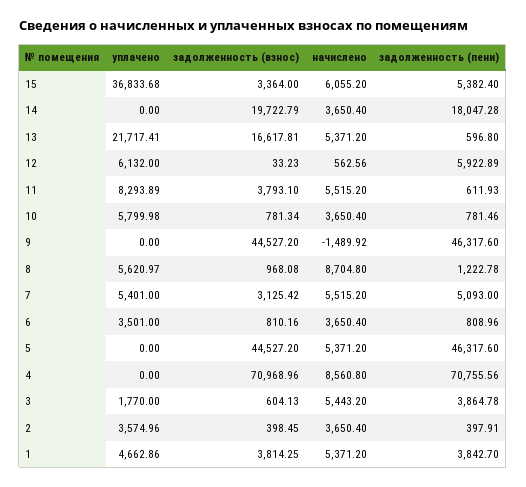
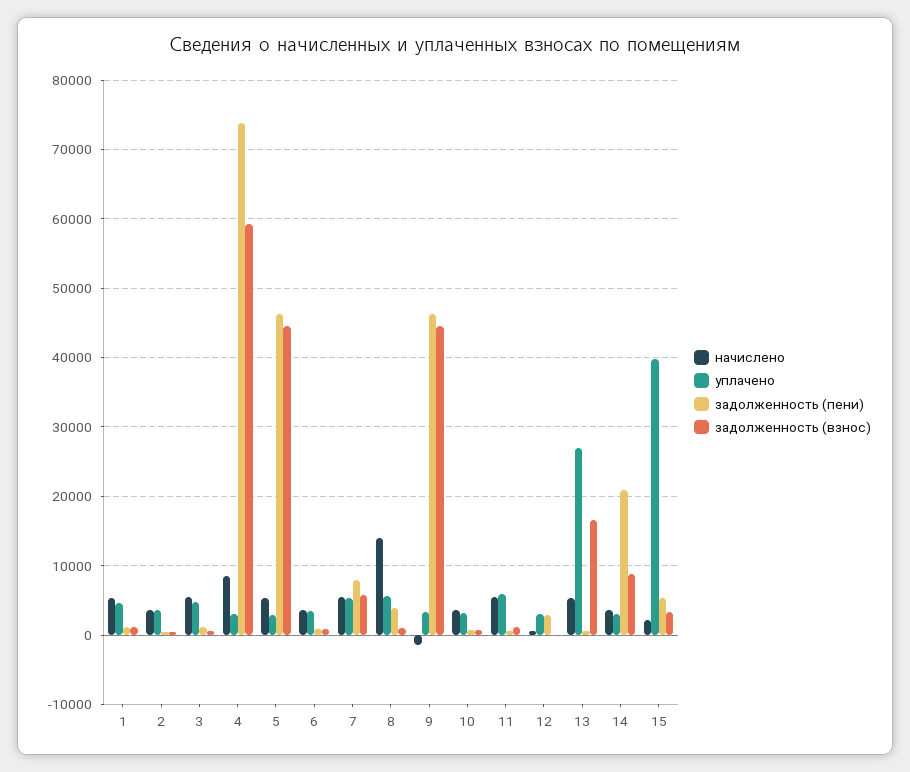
  {
    "уплачено": {
-     "15": 36833.68,
+     "15": 40000,
-     "14": 0,
+     "14": 3000,
-     "13": 21717.41,
+     "13": 27000,
-     "12": 6132,
+     "12": 3000,
-     "11": 8293.89,
+     "11": 6000,
-     "10": 5799.98,
+     "10": 3000,
-     "9": 0,
+     "9": 3000,
      "8": 5620.97,
      "7": 5401,
      "6": 3501,
-     "5": 0,
+     "5": 3000,
-     "4": 0,
+     "4": 3000,
-     "3": 1770,
+     "3": 5000,
      "2": 3574.96,
      "1": 4662.86
    },
    "задолженность (взнос)": {
      "15": 3364,
-     "14": 19722.79,
+     "14": 9000,
      "13": 16617.81,
      "12": 33.23,
-     "11": 3793.1,
+     "11": 1000,
      "10": 781.34,
      "9": 44527.2,
      "8": 968.08,
-     "7": 3125.42,
+     "7": 6000,
      "6": 810.16,
      "5": 44527.2,
-     "4": 70968.96,
+     "4": 59000,
      "3": 604.13,
      "2": 398.45,
-     "1": 3814.25
+     "1": 1000
    },
    "начислено": {
-     "15": 6055.2,
+     "15": 2000,
      "14": 3650.4,
      "13": 5371.2,
      "12": 562.56,
      "11": 5515.2,
      "10": 3650.4,
      "9": -1489.92,
-     "8": 8704.8,
+     "8": 14000,
      "7": 5515.2,
      "6": 3650.4,
      "5": 5371.2,
      "4": 8560.8,
      "3": 5443.2,
      "2": 3650.4,
      "1": 5371.2
    },
    "задолженность (пени)": {
      "15": 5382.4,
-     "14": 18047.28,
+     "14": 21000,
      "13": 596.8,
-     "12": 5922.89,
+     "12": 3000,
      "11": 611.93,
      "10": 781.46,
      "9": 46317.6,
-     "8": 1222.78,
+     "8": 4000,
-     "7": 5093,
+     "7": 8000,
      "6": 808.96,
      "5": 46317.6,
-     "4": 70755.56,
+     "4": 74000,
-     "3": 3864.78,
+     "3": 1000,
      "2": 397.91,
-     "1": 3842.7
+     "1": 1000
    }
  }

